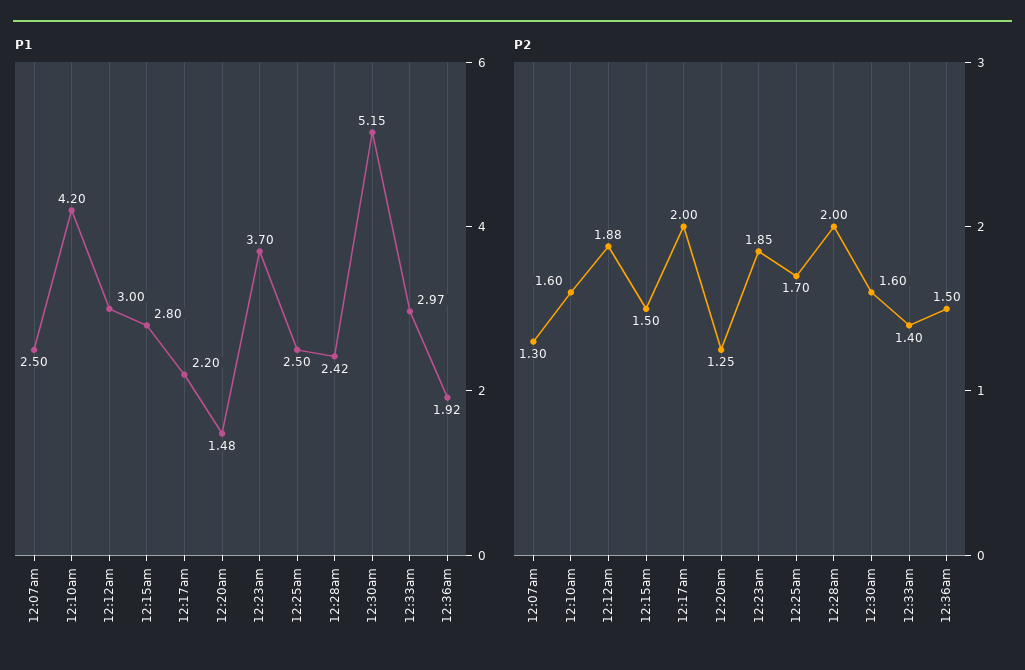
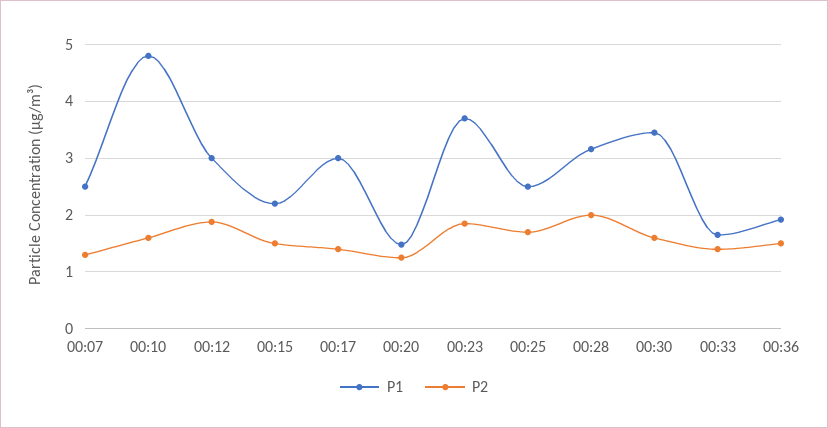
  {
    "P1": {
      "12:07am": 2.5,
-     "12:10am": 4.2,
+     "12:10am": 4.8,
      "12:12am": 3,
-     "12:15am": 2.8,
+     "12:15am": 2.2,
-     "12:17am": 2.2,
+     "12:17am": 3,
      "12:20am": 1.48,
      "12:23am": 3.7,
      "12:25am": 2.5,
-     "12:28am": 2.42,
+     "12:28am": 3.2,
-     "12:30am": 5.15,
+     "12:30am": 3.4,
-     "12:33am": 2.97,
+     "12:33am": 1.6,
      "12:36am": 1.92
    },
    "P2": {
      "12:07am": 1.3,
      "12:10am": 1.6,
      "12:12am": 1.88,
      "12:15am": 1.5,
-     "12:17am": 2,
+     "12:17am": 1.4,
      "12:20am": 1.25,
      "12:23am": 1.85,
      "12:25am": 1.7,
      "12:28am": 2,
      "12:30am": 1.6,
      "12:33am": 1.4,
      "12:36am": 1.5
    }
  }

